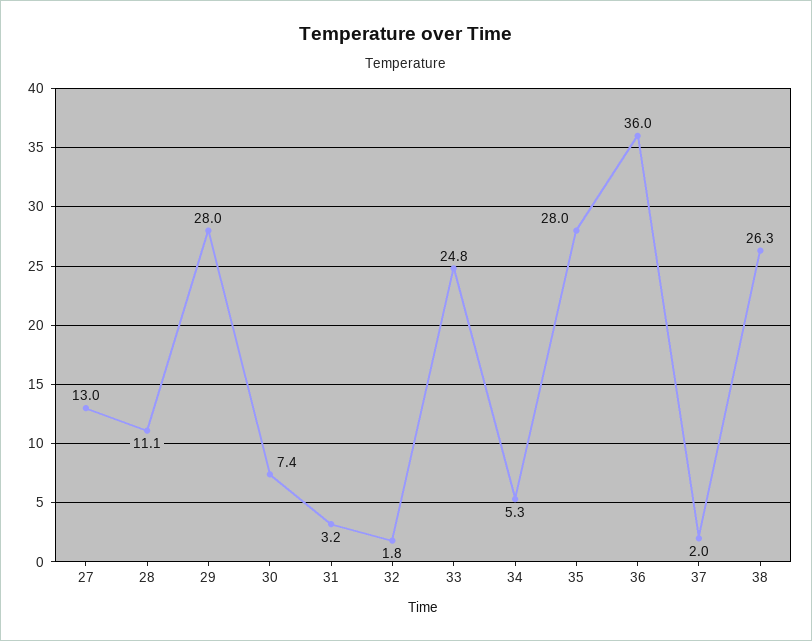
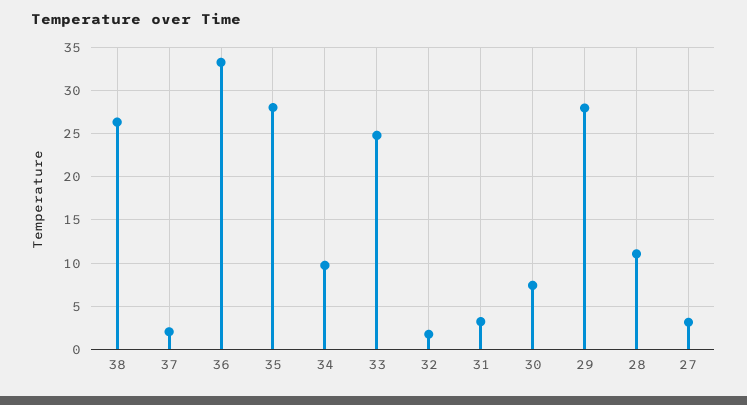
  {
-   "27": 13,
+   "27": 3,
    "28": 11.1,
    "29": 28,
    "30": 7.4,
    "31": 3.2,
    "32": 1.8,
    "33": 24.8,
-   "34": 5.3,
+   "34": 10,
    "35": 28,
-   "36": 36,
+   "36": 33,
    "37": 2,
    "38": 26.3
  }

